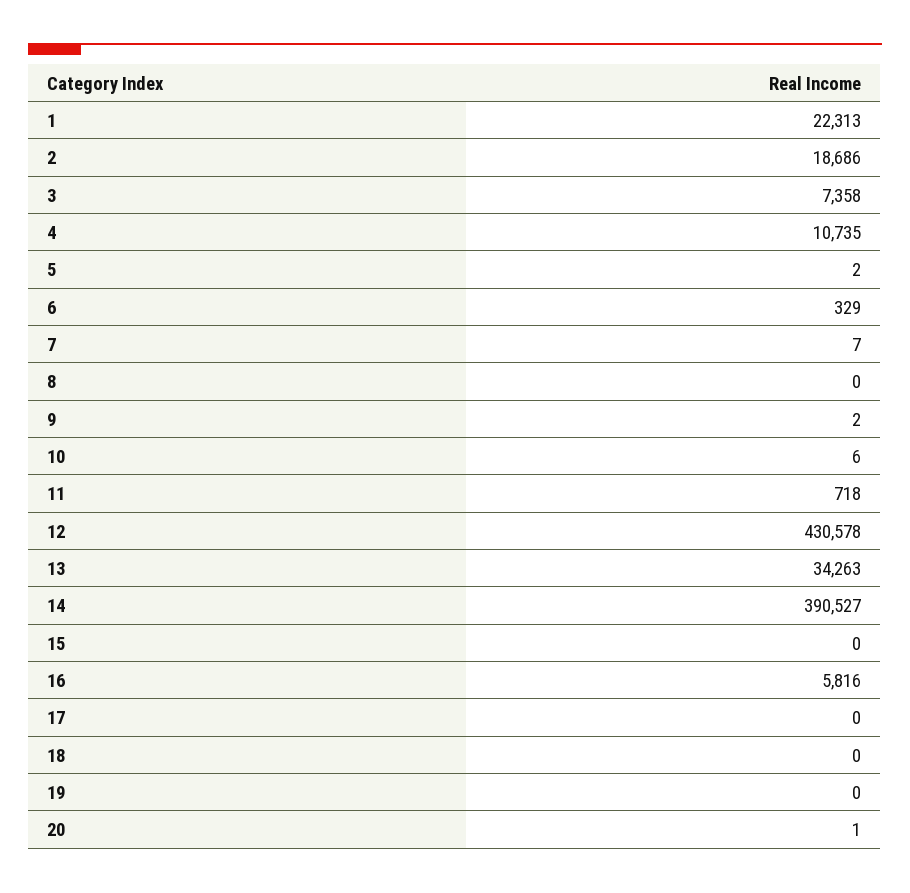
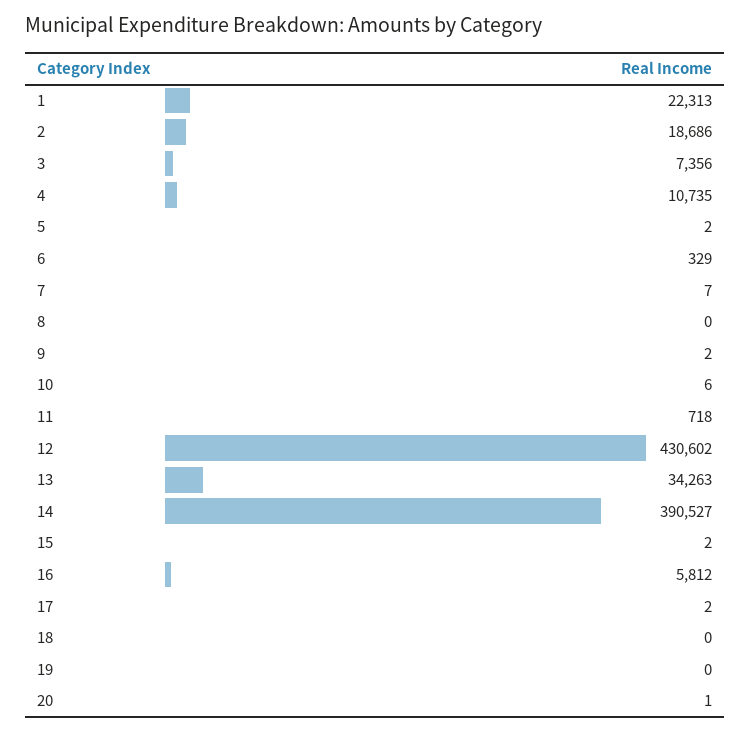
  {
    "1": 22313,
    "2": 18686,
-   "3": 7358,
+   "3": 7356,
    "4": 10735,
    "5": 2,
    "6": 329,
    "7": 7,
    "8": 0,
    "9": 2,
    "10": 6,
    "11": 718,
-   "12": 430578,
+   "12": 430602,
    "13": 34263,
    "14": 390527,
-   "15": 0,
+   "15": 2,
-   "16": 5816,
+   "16": 5812,
-   "17": 0,
+   "17": 2,
    "18": 0,
    "19": 0,
    "20": 1
  }

